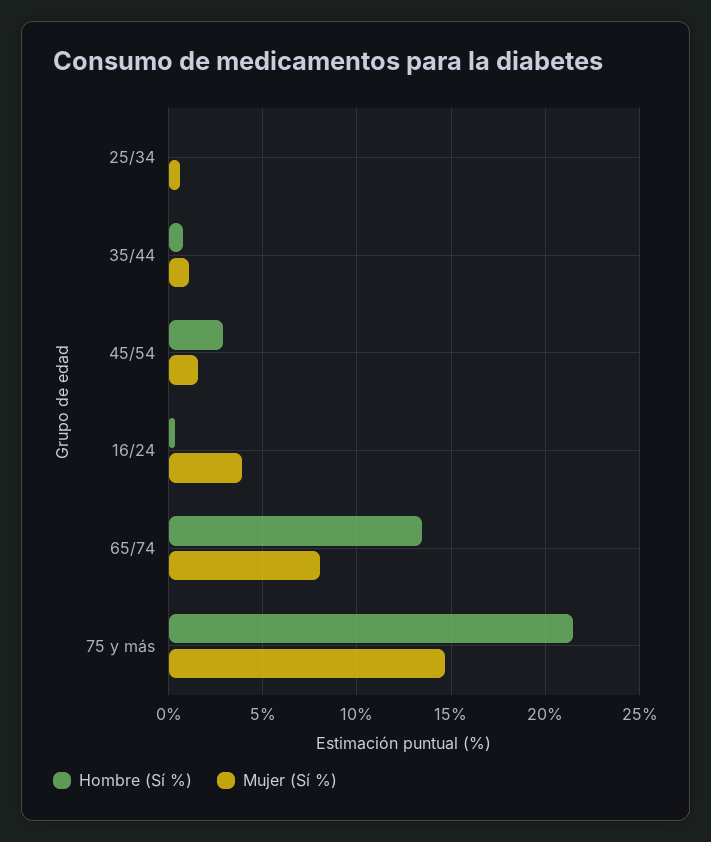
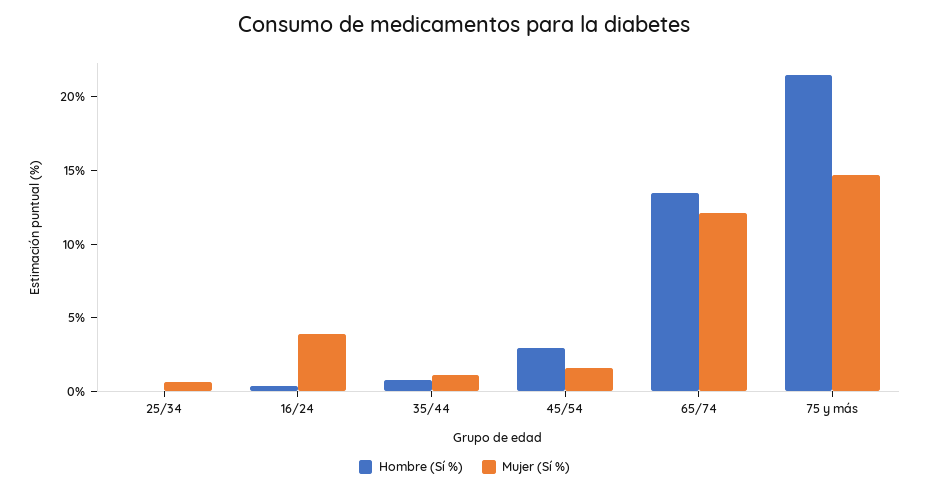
  {
    "Hombre (Sí %)": {
      "25/34": 0,
      "35/44": 1,
      "45/54": 3,
      "16/24": 0.5,
      "65/74": 13.5,
      "75 y más": 21.5
    },
    "Mujer (Sí %)": {
      "25/34": 0.5,
      "35/44": 1,
      "45/54": 1.5,
      "16/24": 4,
-     "65/74": 8,
+     "65/74": 12,
      "75 y más": 14.5
    }
  }

